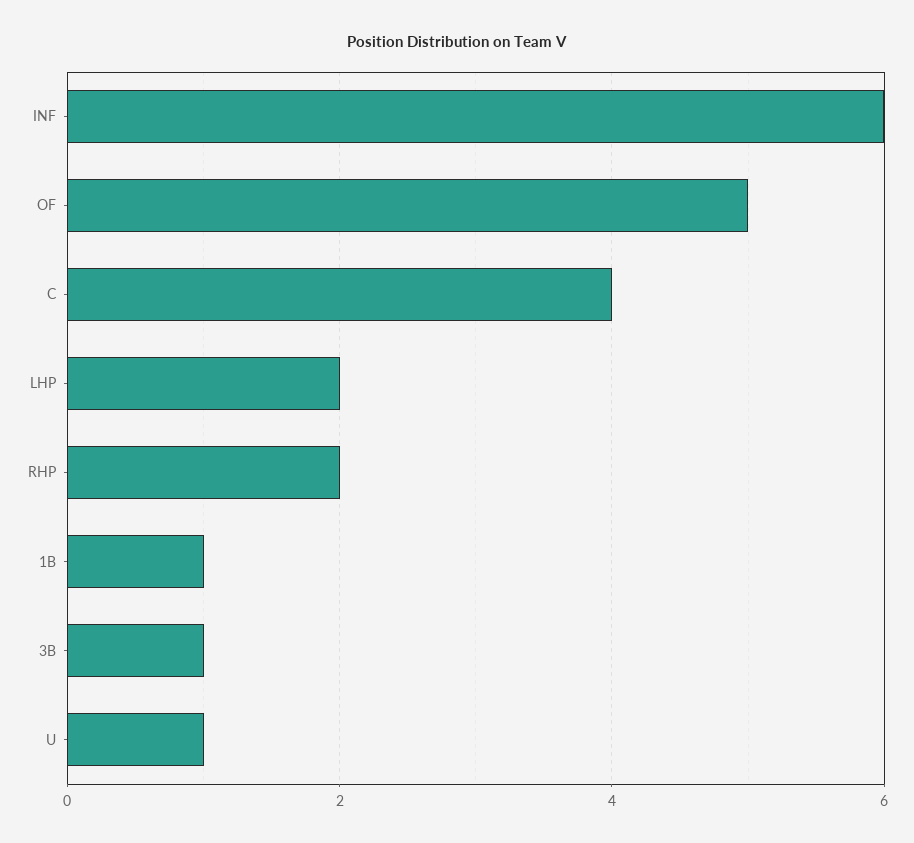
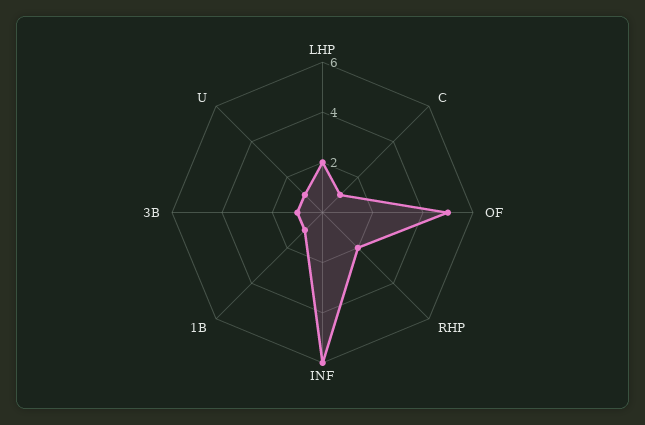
  {
    "INF": 6,
    "OF": 5,
-   "C": 4,
+   "C": 1,
    "LHP": 2,
    "RHP": 2,
    "1B": 1,
    "3B": 1,
    "U": 1
  }

